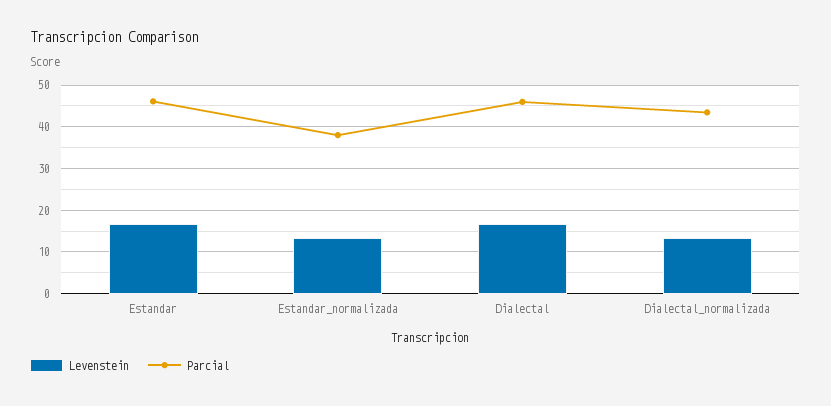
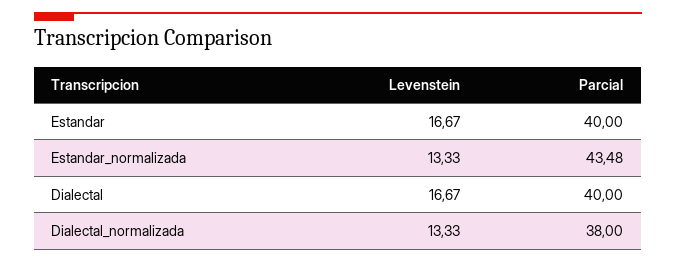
  {
    "Levenstein": {
      "Estandar": 16.67,
      "Estandar_normalizada": 13.33,
      "Dialectal": 16.67,
      "Dialectal_normalizada": 13.33
    },
    "Parcial": {
-     "Estandar": 46,
+     "Estandar": 40,
-     "Estandar_normalizada": 38,
+     "Estandar_normalizada": 43.48,
-     "Dialectal": 46,
+     "Dialectal": 40,
-     "Dialectal_normalizada": 44
+     "Dialectal_normalizada": 38
    }
  }

